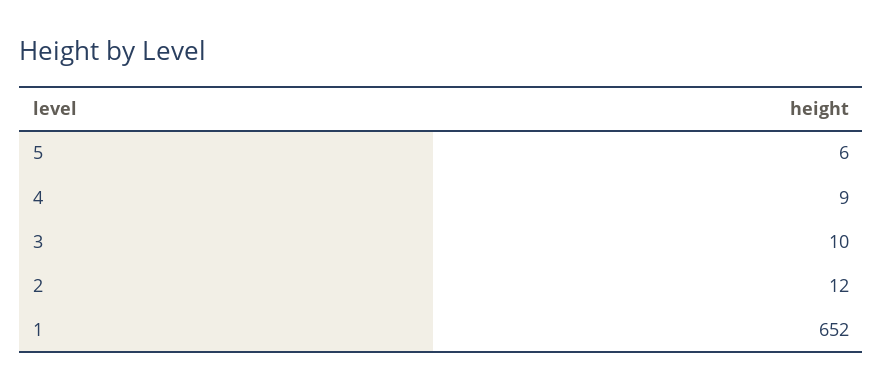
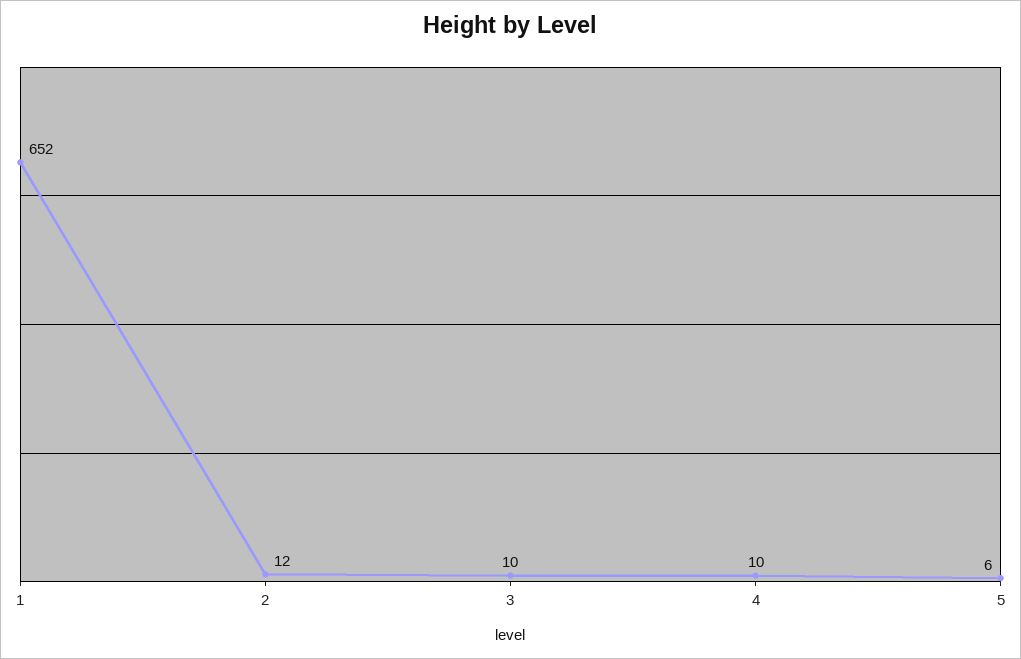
  {
    "5": 6,
-   "4": 9,
+   "4": 10,
    "3": 10,
    "2": 12,
    "1": 652
  }

